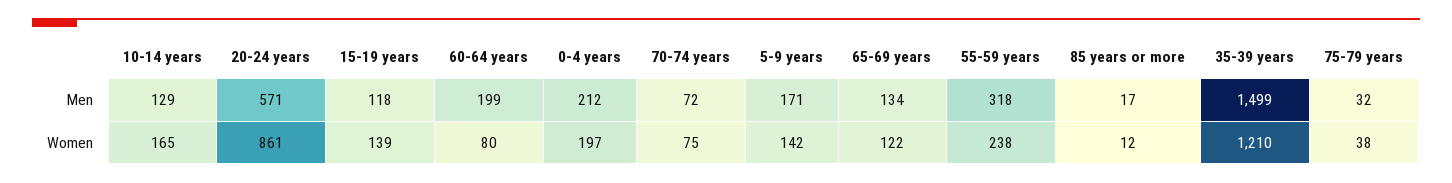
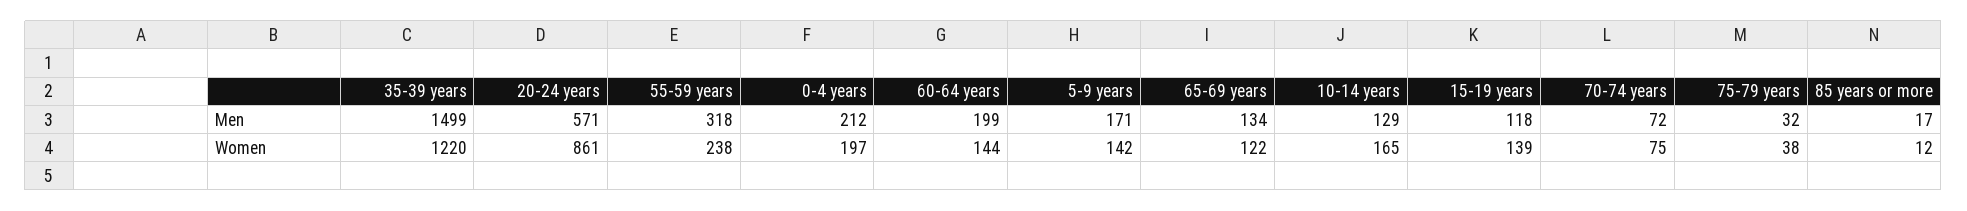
  {
    "10-14 years": {
      "Men": 129,
      "Women": 165
    },
    "20-24 years": {
      "Men": 571,
      "Women": 861
    },
    "15-19 years": {
      "Men": 118,
      "Women": 139
    },
    "60-64 years": {
      "Men": 199,
-     "Women": 80
+     "Women": 144
    },
    "0-4 years": {
      "Men": 212,
      "Women": 197
    },
    "70-74 years": {
      "Men": 72,
      "Women": 75
    },
    "5-9 years": {
      "Men": 171,
      "Women": 142
    },
    "65-69 years": {
      "Men": 134,
      "Women": 122
    },
    "55-59 years": {
      "Men": 318,
      "Women": 238
    },
    "85 years or more": {
      "Men": 17,
      "Women": 12
    },
    "35-39 years": {
      "Men": 1499,
-     "Women": 1210
+     "Women": 1220
    },
    "75-79 years": {
      "Men": 32,
      "Women": 38
    }
  }

